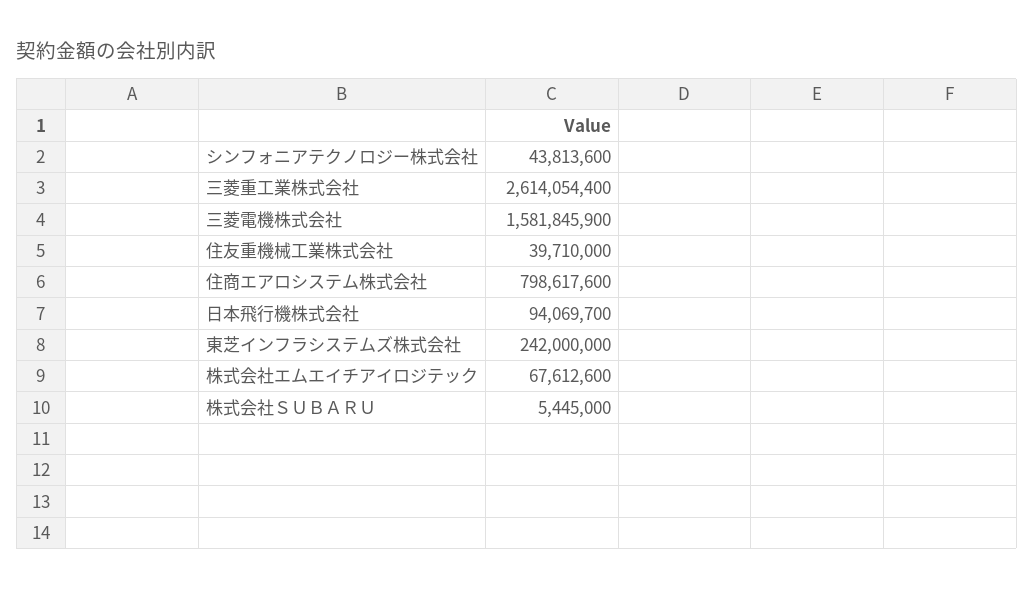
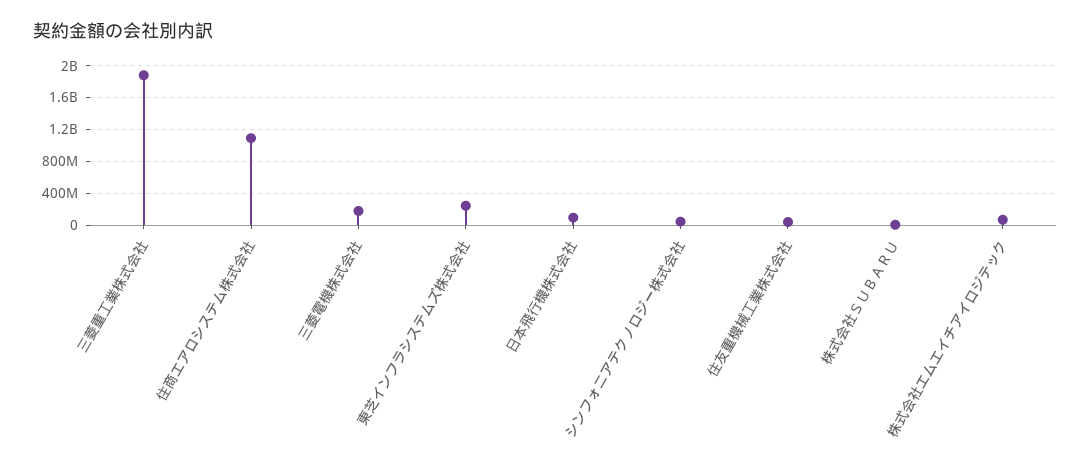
  {
    "シンフォニアテクノロジー株式会社": 43813600,
-   "三菱重工業株式会社": 2614054400,
+   "三菱重工業株式会社": 1900000000,
-   "三菱電機株式会社": 1581845900,
+   "三菱電機株式会社": 200000000,
    "住友重機械工業株式会社": 39710000,
-   "住商エアロシステム株式会社": 798617600,
+   "住商エアロシステム株式会社": 1100000000,
    "日本飛行機株式会社": 94069700,
    "東芝インフラシステムズ株式会社": 242000000,
    "株式会社エムエイチアイロジテック": 67612600,
    "株式会社ＳＵＢＡＲＵ": 5445000
  }

